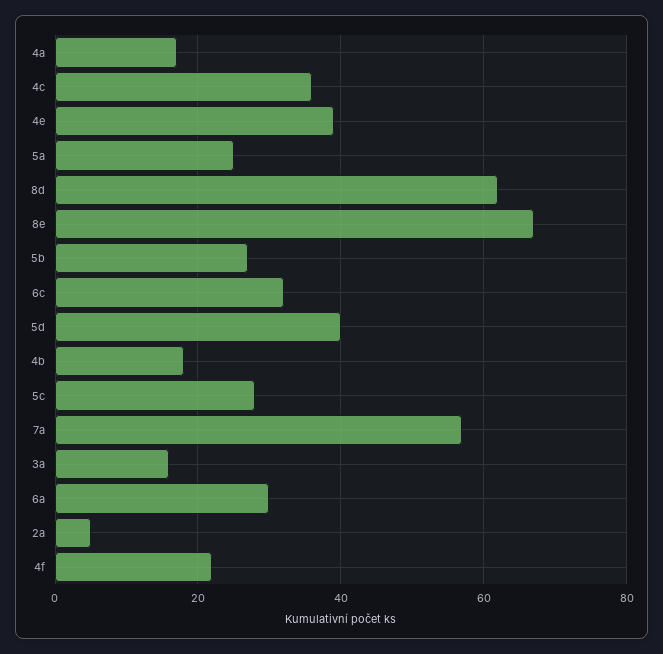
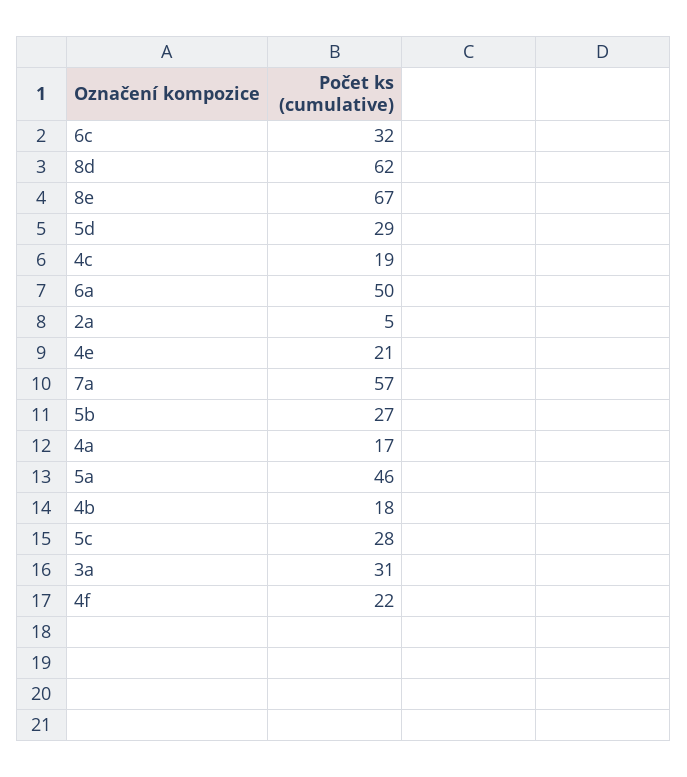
  {
    "4a": 17,
-   "4c": 35,
+   "4c": 19,
-   "4e": 40,
+   "4e": 21,
-   "5a": 25,
+   "5a": 46,
    "8d": 62,
    "8e": 67,
    "5b": 27,
    "6c": 32,
-   "5d": 40,
+   "5d": 29,
    "4b": 18,
    "5c": 28,
    "7a": 57,
-   "3a": 15,
+   "3a": 31,
-   "6a": 30,
+   "6a": 50,
    "2a": 5,
    "4f": 22
  }

